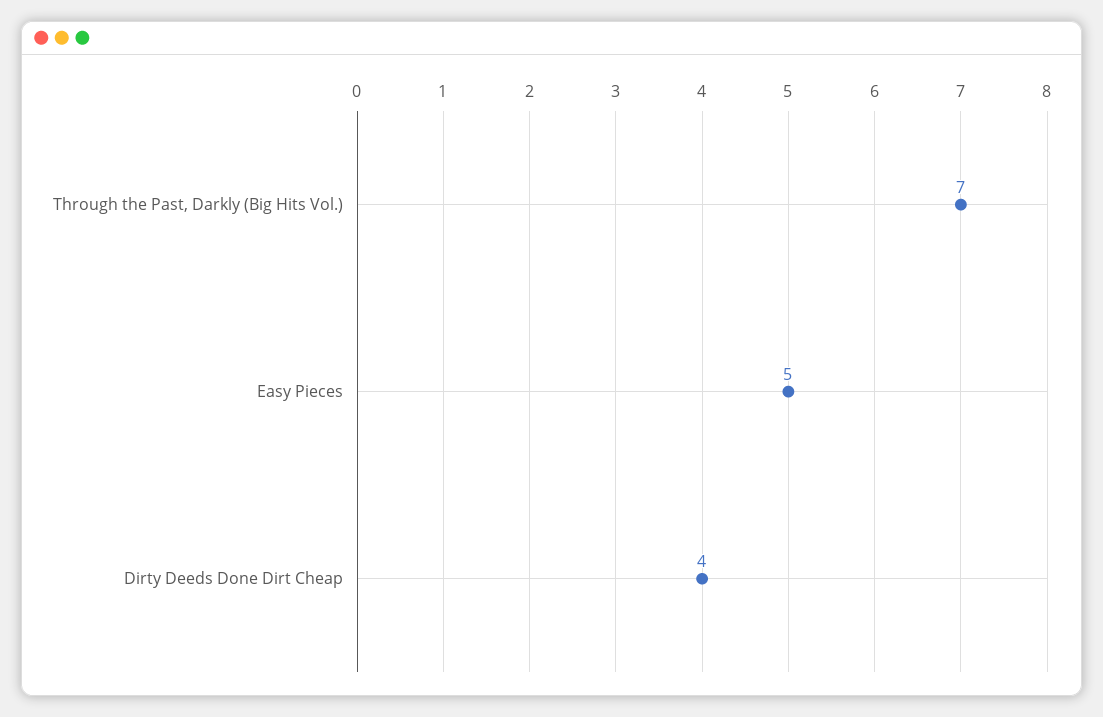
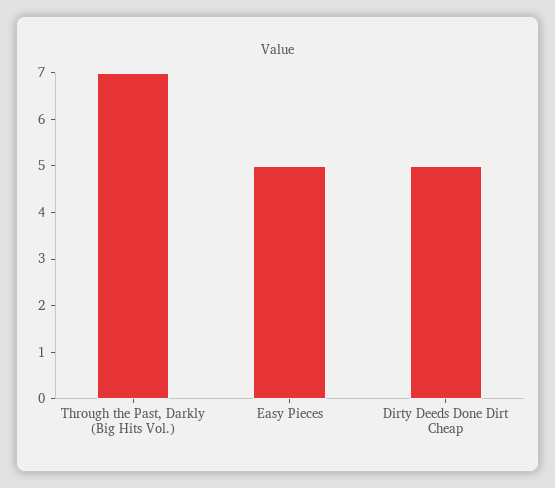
  {
    "Through the Past, Darkly (Big Hits Vol.)": 7,
    "Easy Pieces": 5,
-   "Dirty Deeds Done Dirt Cheap": 4
+   "Dirty Deeds Done Dirt Cheap": 5
  }

